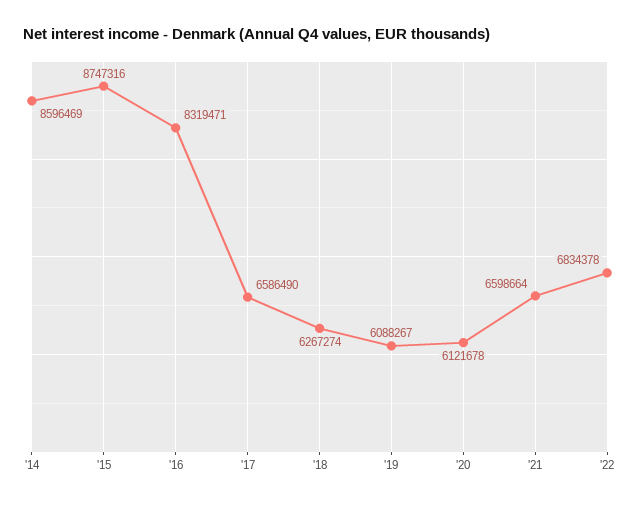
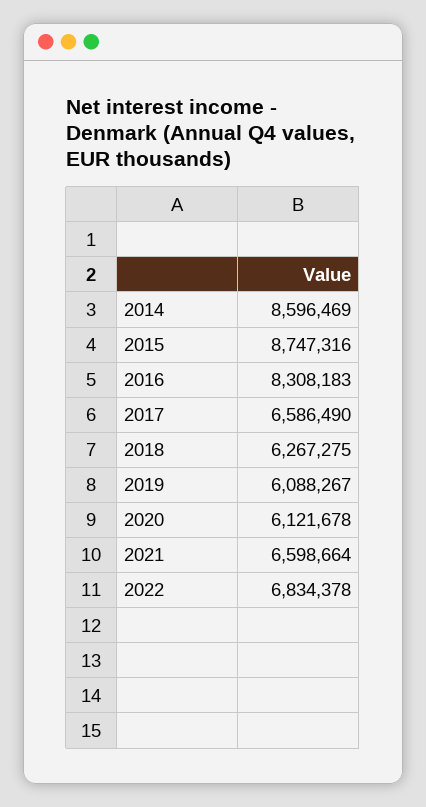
  {
    "'14": 8596469,
    "'15": 8747316,
-   "'16": 8319471,
+   "'16": 8308183,
    "'17": 6586490,
-   "'18": 6267274,
+   "'18": 6267275,
    "'19": 6088267,
    "'20": 6121678,
    "'21": 6598664,
    "'22": 6834378
  }

